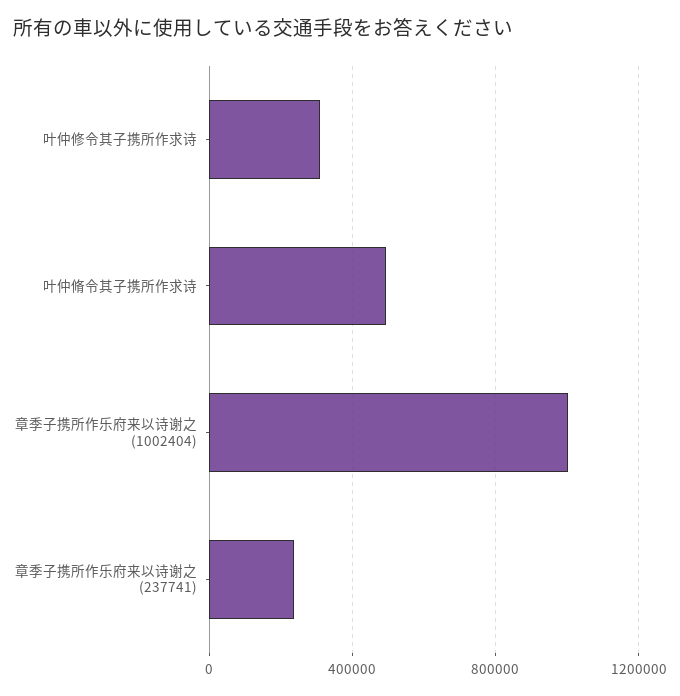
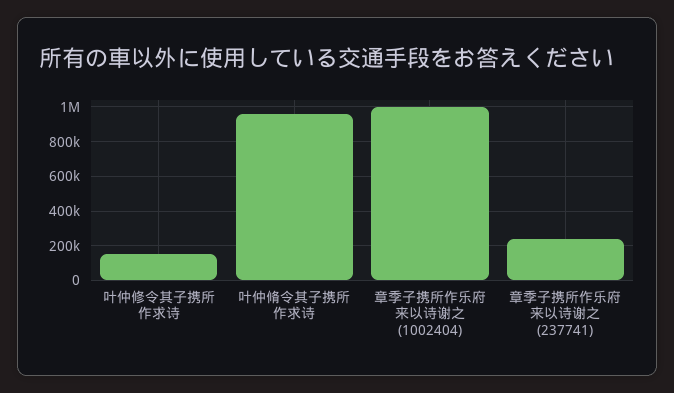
  {
-   "叶仲修令其子携所作求诗": 300000,
+   "叶仲修令其子携所作求诗": 150000,
-   "叶仲脩令其子携所作求诗": 500000,
+   "叶仲脩令其子携所作求诗": 950000,
    "章季子携所作乐府来以诗谢之 (1002404)": 1000000,
    "章季子携所作乐府来以诗谢之 (237741)": 250000
  }

